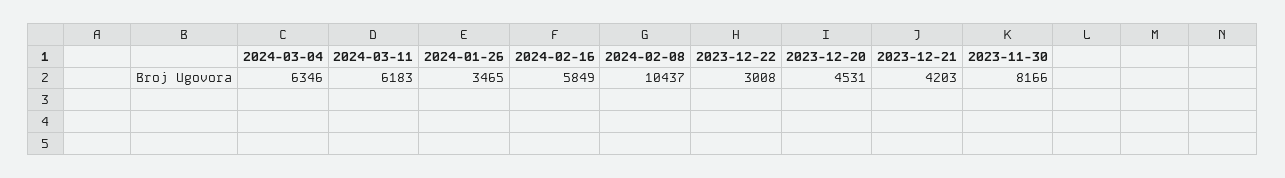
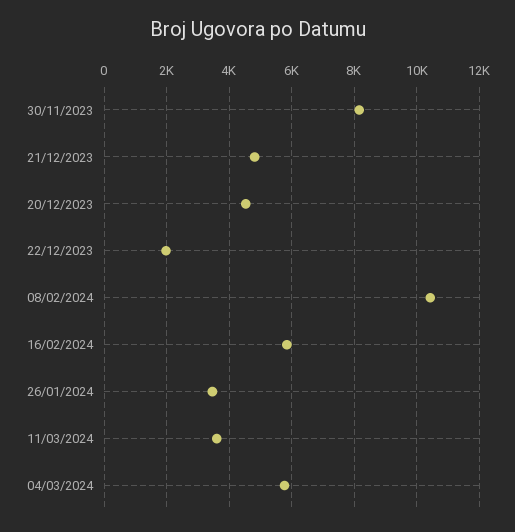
  {
-   "2024-03-04": 6346,
+   "2024-03-04": 5800,
-   "2024-03-11": 6183,
+   "2024-03-11": 3600,
    "2024-01-26": 3465,
    "2024-02-16": 5849,
    "2024-02-08": 10437,
-   "2023-12-22": 3008,
+   "2023-12-22": 2000,
    "2023-12-20": 4531,
-   "2023-12-21": 4203,
+   "2023-12-21": 4800,
    "2023-11-30": 8166
  }

